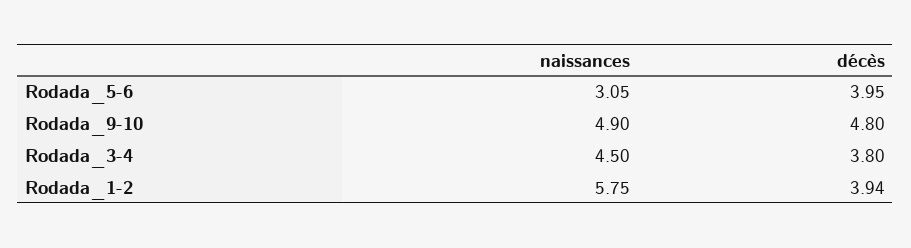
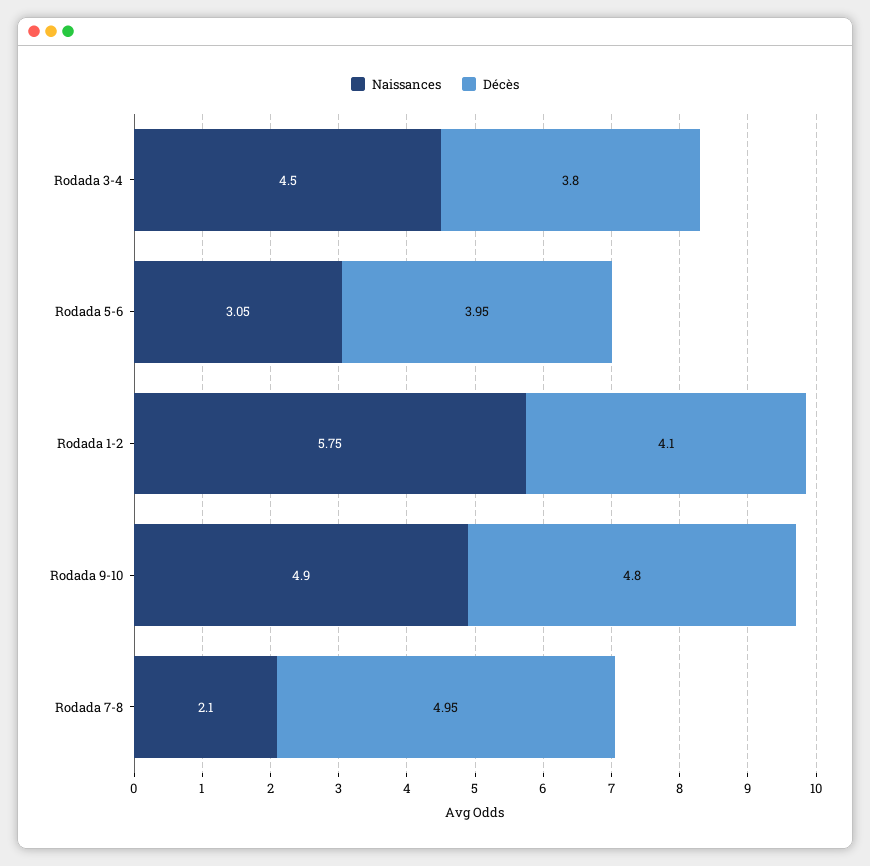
  {
    "naissances": {
      "Rodada_5-6": 3.05,
      "Rodada_9-10": 4.9,
      "Rodada_3-4": 4.5,
-     "Rodada_1-2": 5.75
+     "Rodada_1-2": 5.75,
+     "Rodada 7-8": 2.1
    },
    "décès": {
      "Rodada_5-6": 3.95,
      "Rodada_9-10": 4.8,
      "Rodada_3-4": 3.8,
-     "Rodada_1-2": 3.94
+     "Rodada_1-2": 4.1,
+     "Rodada 7-8": 4.95
    }
  }

